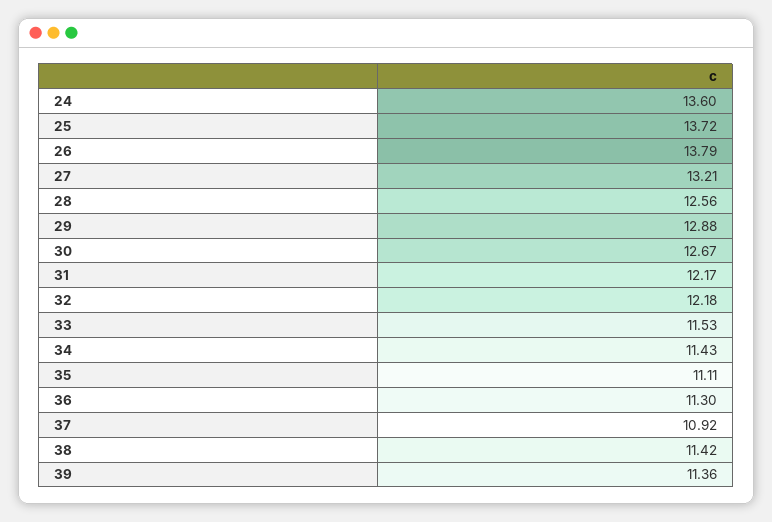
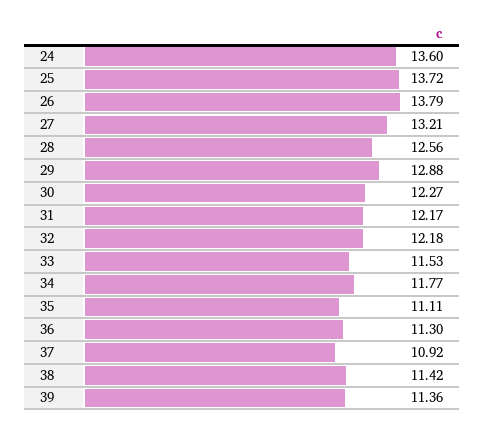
  {
    "24": 13.6,
    "25": 13.72,
    "26": 13.79,
    "27": 13.21,
    "28": 12.56,
    "29": 12.88,
-   "30": 12.67,
+   "30": 12.27,
    "31": 12.17,
    "32": 12.18,
    "33": 11.53,
-   "34": 11.43,
+   "34": 11.77,
    "35": 11.11,
    "36": 11.3,
    "37": 10.92,
    "38": 11.42,
    "39": 11.36
  }

